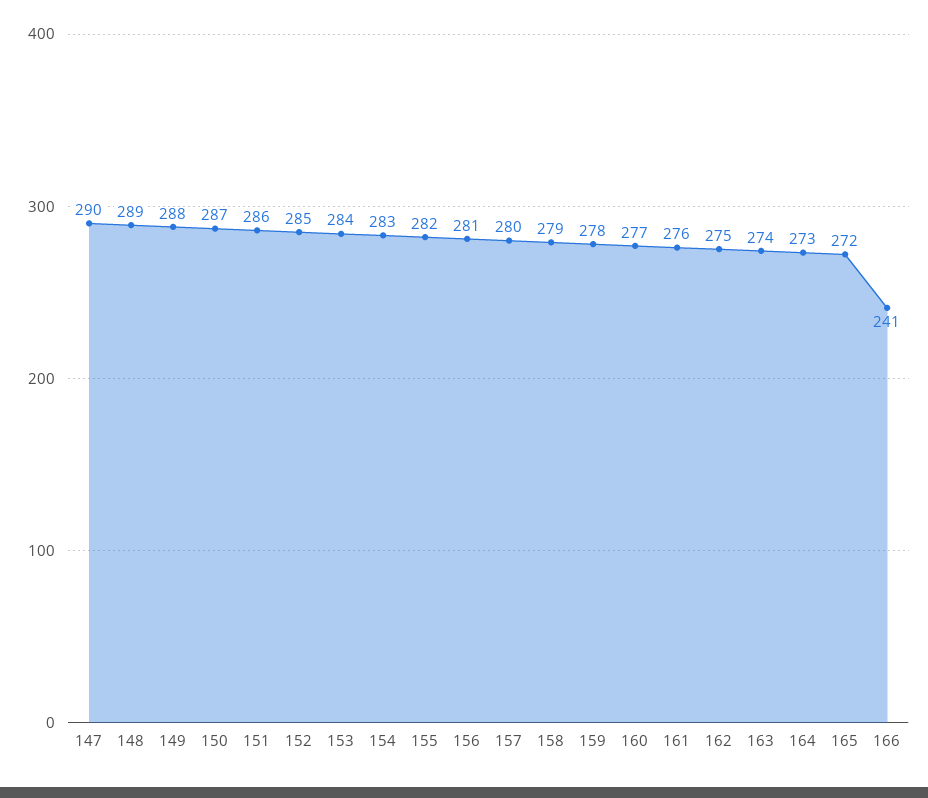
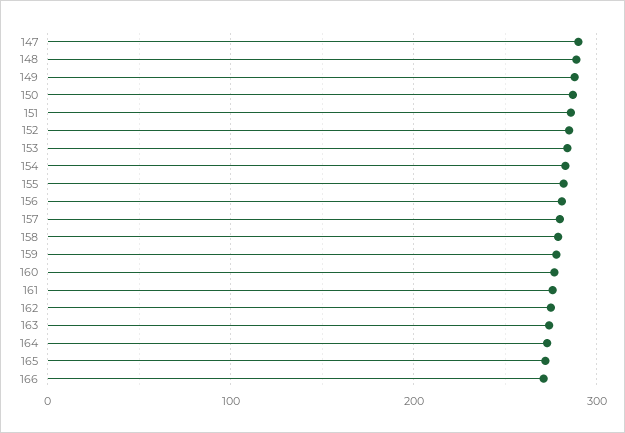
  {
    "147": 290,
    "148": 289,
    "149": 288,
    "150": 287,
    "151": 286,
    "152": 285,
    "153": 284,
    "154": 283,
    "155": 282,
    "156": 281,
    "157": 280,
    "158": 279,
    "159": 278,
    "160": 277,
    "161": 276,
    "162": 275,
    "163": 274,
    "164": 273,
    "165": 272,
-   "166": 241
+   "166": 270
  }

